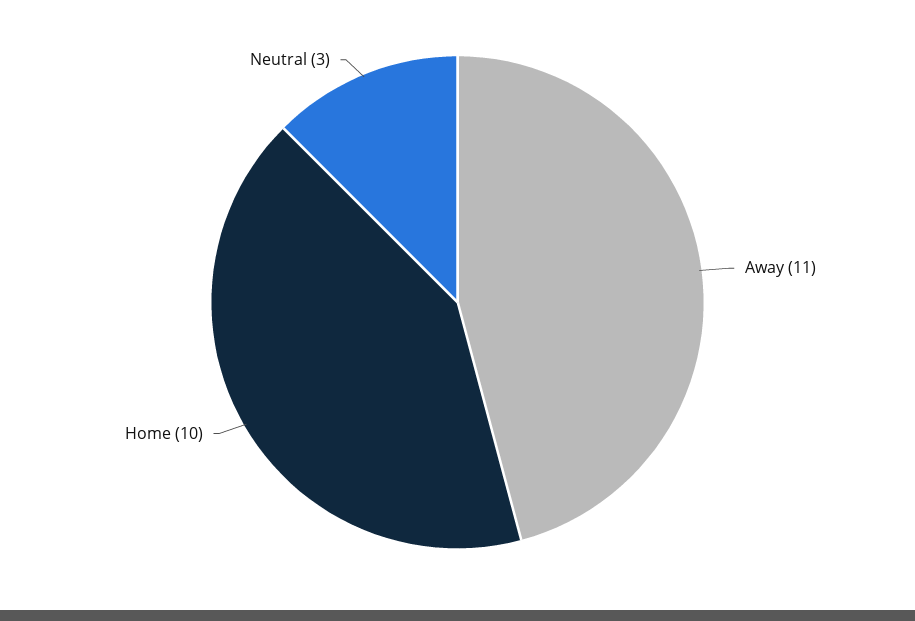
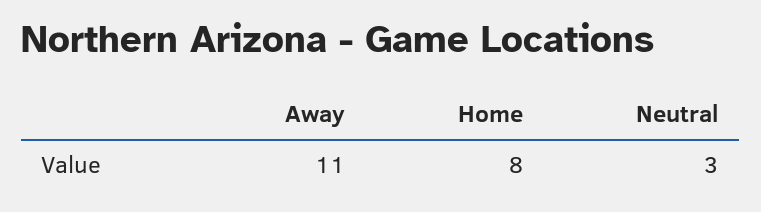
  {
    "Away": 11,
-   "Home": 10,
+   "Home": 8,
    "Neutral": 3
  }

